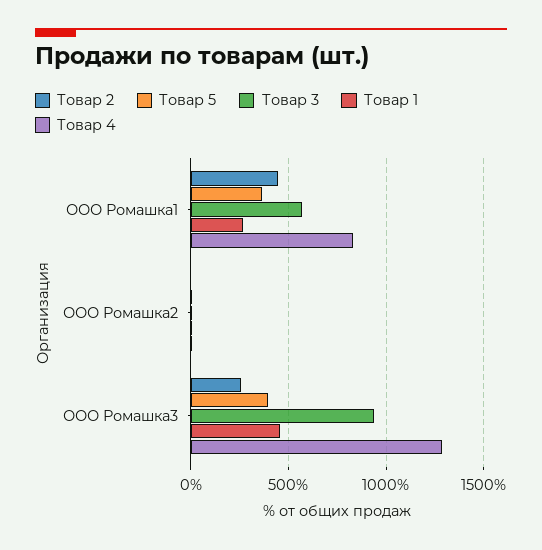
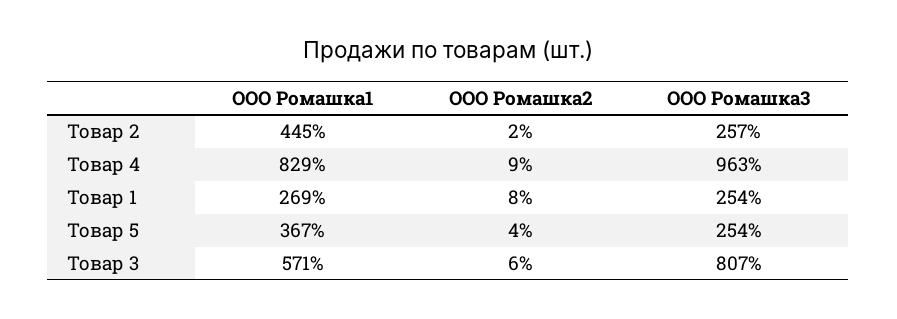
  {
    "Товар 2": {
      "ООО Ромашка1": 445,
      "ООО Ромашка2": 2,
      "ООО Ромашка3": 257
    },
    "Товар 5": {
      "ООО Ромашка1": 367,
      "ООО Ромашка2": 4,
-     "ООО Ромашка3": 400
+     "ООО Ромашка3": 254
    },
    "Товар 3": {
      "ООО Ромашка1": 571,
      "ООО Ромашка2": 6,
-     "ООО Ромашка3": 950
+     "ООО Ромашка3": 807
    },
    "Товар 1": {
      "ООО Ромашка1": 269,
      "ООО Ромашка2": 8,
-     "ООО Ромашка3": 450
+     "ООО Ромашка3": 254
    },
    "Товар 4": {
      "ООО Ромашка1": 829,
      "ООО Ромашка2": 9,
-     "ООО Ромашка3": 1300
+     "ООО Ромашка3": 963
    }
  }

